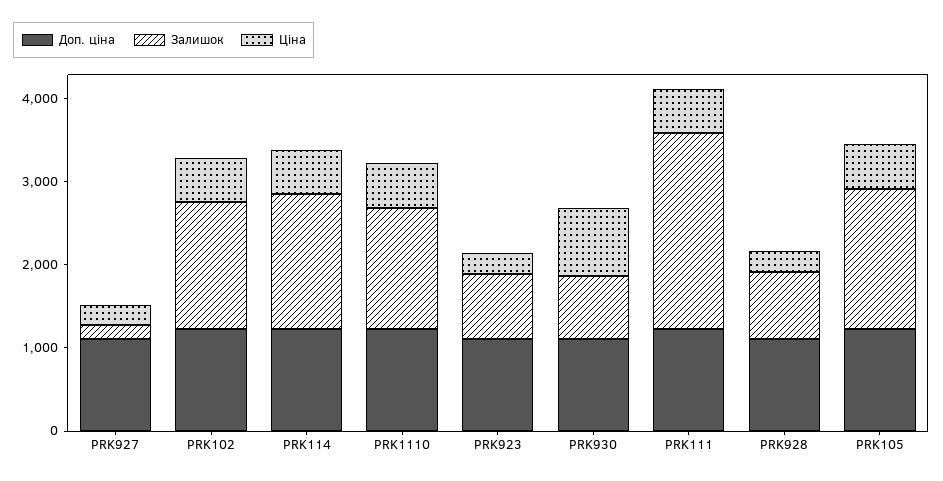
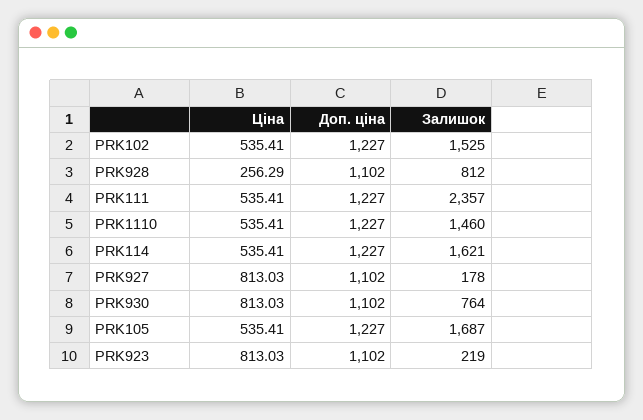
  {
    "Доп. ціна": {
      "PRK927": 1102,
      "PRK102": 1227,
      "PRK114": 1227,
      "PRK1110": 1227,
      "PRK923": 1102,
      "PRK930": 1102,
      "PRK111": 1227,
      "PRK928": 1102,
      "PRK105": 1227
    },
    "Залишок": {
      "PRK927": 178,
      "PRK102": 1525,
      "PRK114": 1621,
      "PRK1110": 1460,
-     "PRK923": 800,
+     "PRK923": 219,
      "PRK930": 764,
      "PRK111": 2357,
      "PRK928": 812,
      "PRK105": 1687
    },
    "Ціна": {
-     "PRK927": 200,
+     "PRK927": 813.03,
      "PRK102": 535.41,
      "PRK114": 535.41,
      "PRK1110": 535.41,
-     "PRK923": 200,
+     "PRK923": 813.03,
      "PRK930": 813.03,
      "PRK111": 535.41,
      "PRK928": 256.29,
      "PRK105": 535.41
    }
  }

